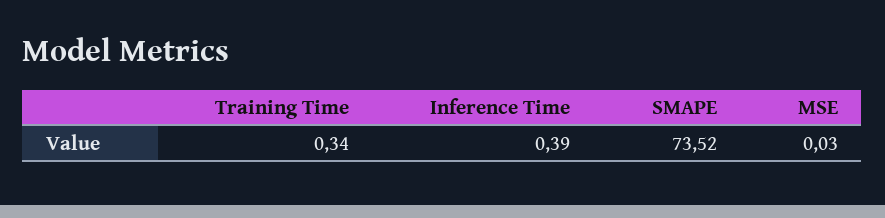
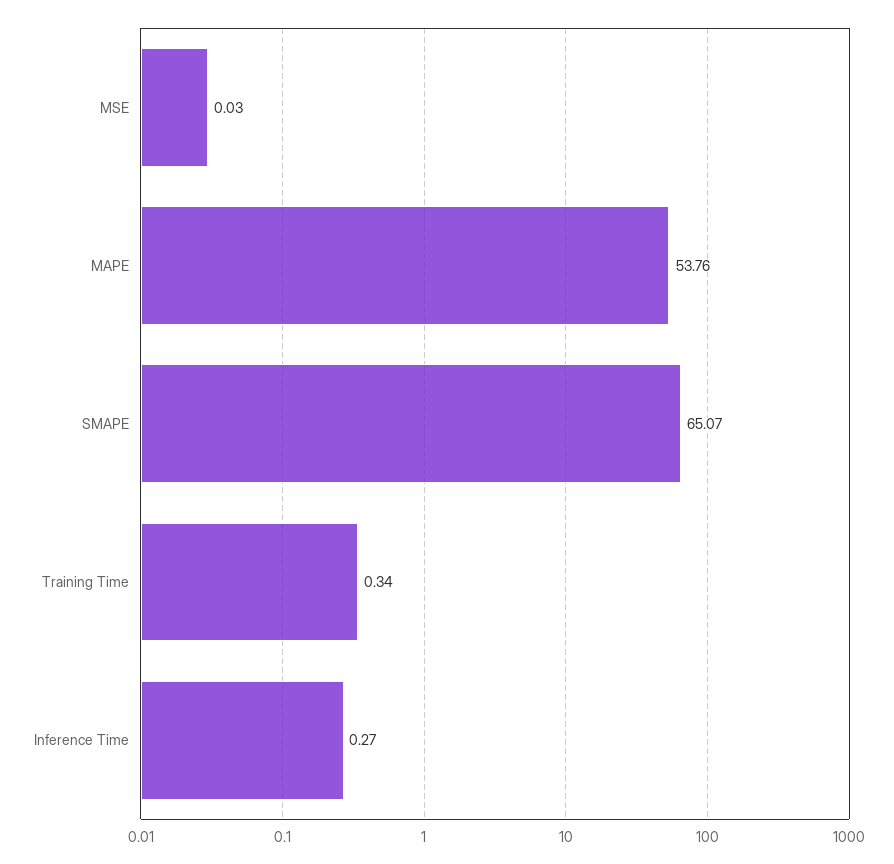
  {
    "Training Time": 0.34,
-   "Inference Time": 0.39,
+   "Inference Time": 0.27,
-   "SMAPE": 73.52,
+   "SMAPE": 65.07,
-   "MSE": 0.03
+   "MSE": 0.03,
+   "MAPE": 53.76
  }

